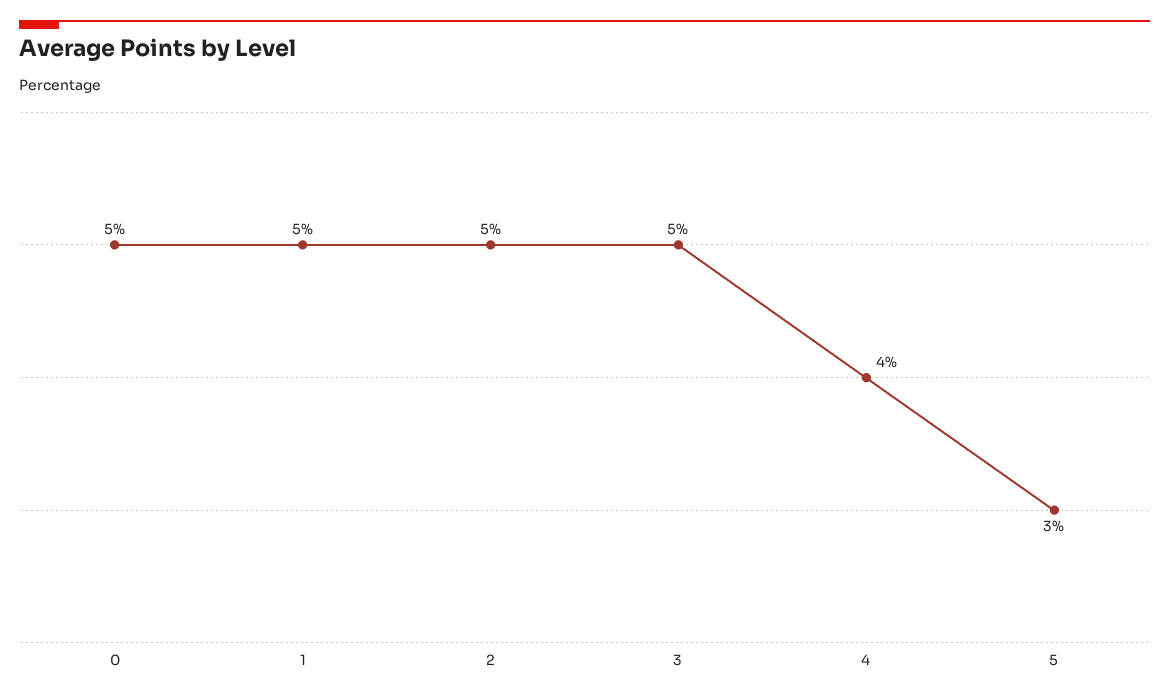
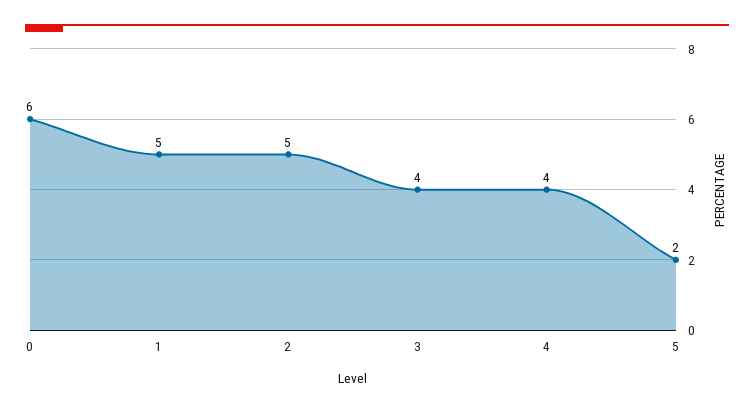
  {
-   "0": 5,
+   "0": 6,
    "1": 5,
    "2": 5,
-   "3": 5,
+   "3": 4,
    "4": 4,
-   "5": 3
+   "5": 2
  }

